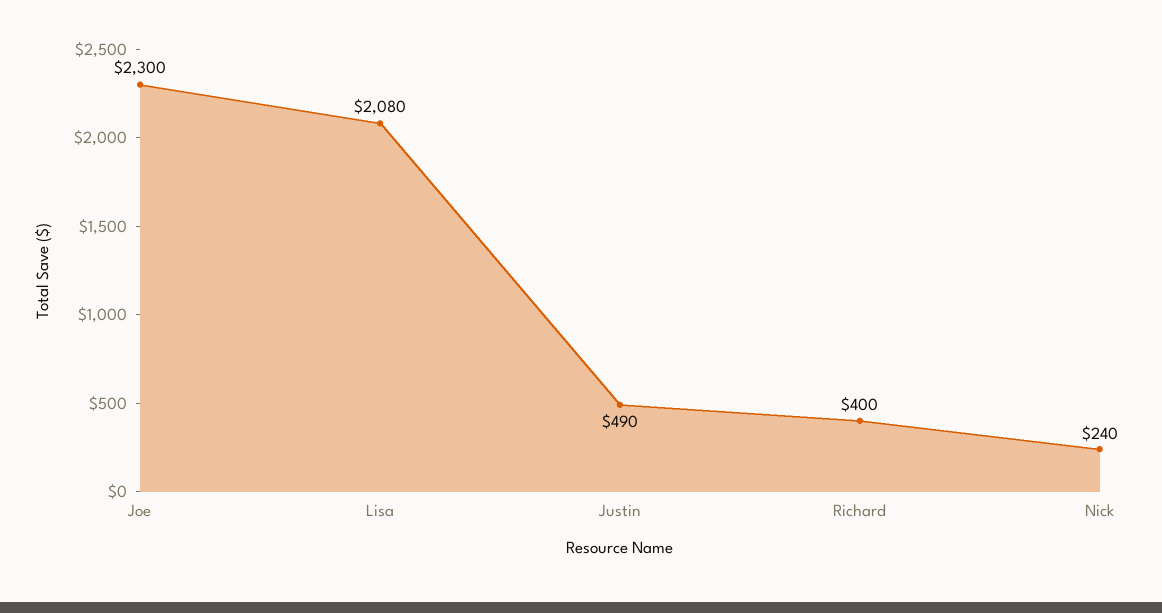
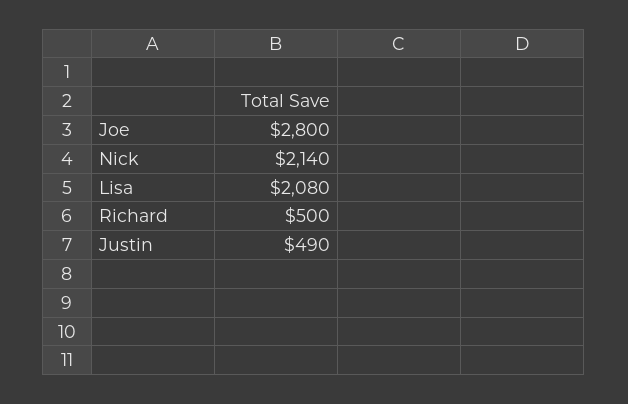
  {
-   "Joe": 2300,
+   "Joe": 2800,
    "Lisa": 2080,
    "Justin": 490,
-   "Richard": 400,
+   "Richard": 500,
-   "Nick": 240
+   "Nick": 2140
  }

